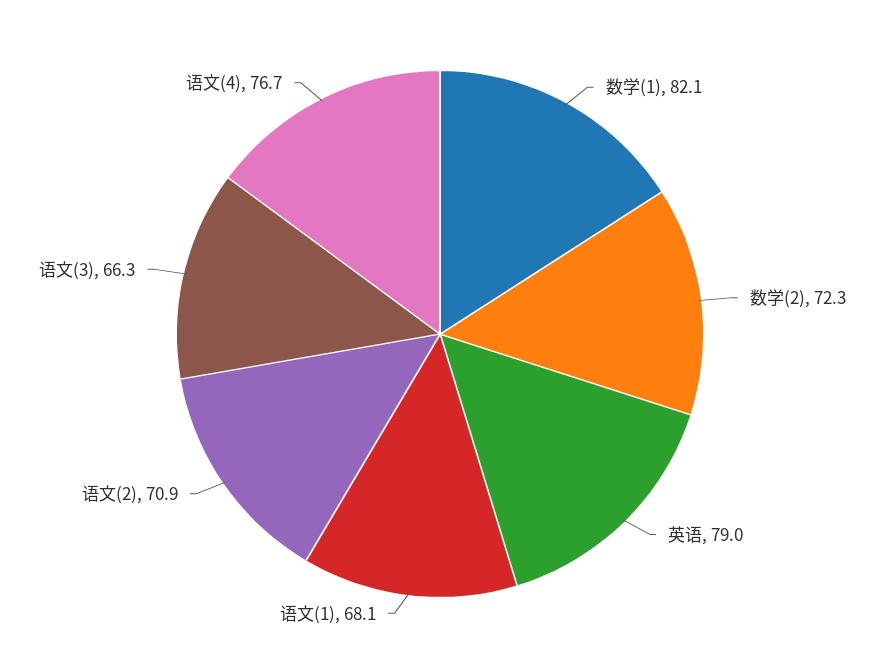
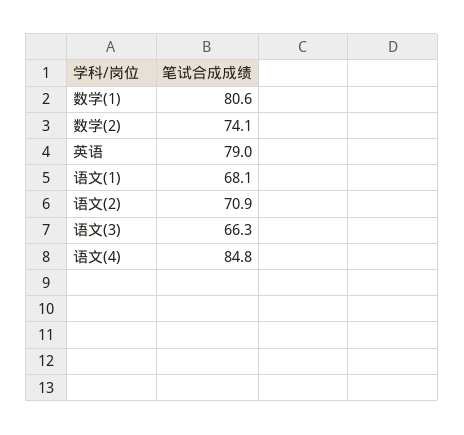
  {
-   "数学(1)": 82.1,
+   "数学(1)": 80.6,
-   "数学(2)": 72.3,
+   "数学(2)": 74.1,
    "英语": 79,
    "语文(1)": 68.1,
    "语文(2)": 70.9,
    "语文(3)": 66.3,
-   "语文(4)": 76.7
+   "语文(4)": 84.8
  }

